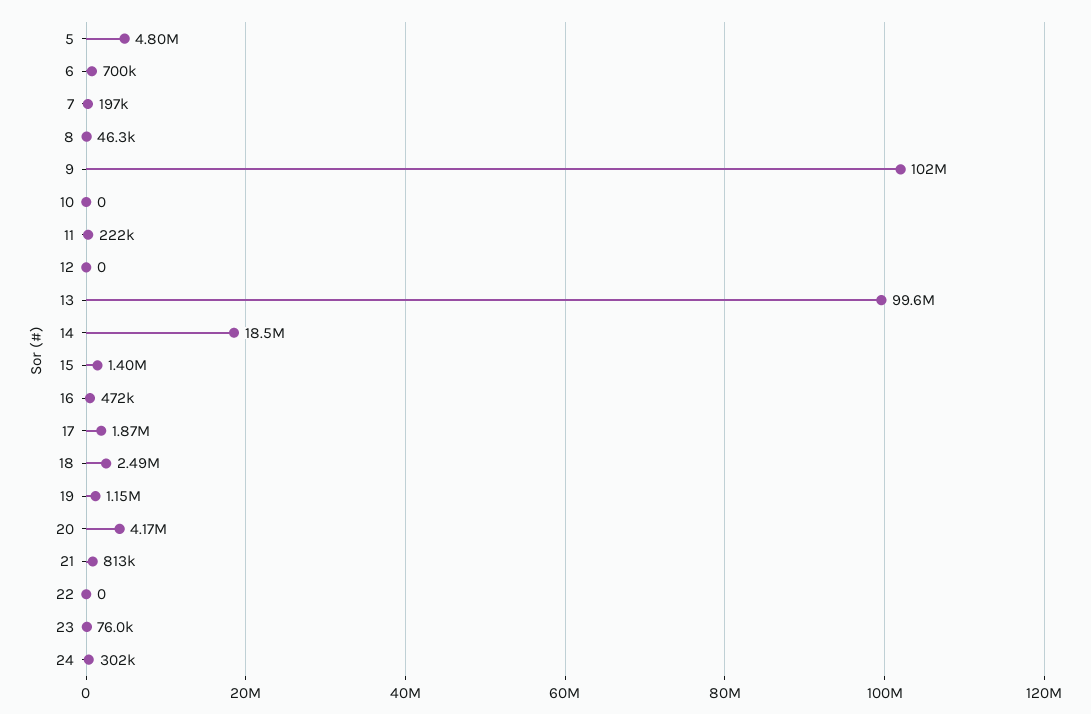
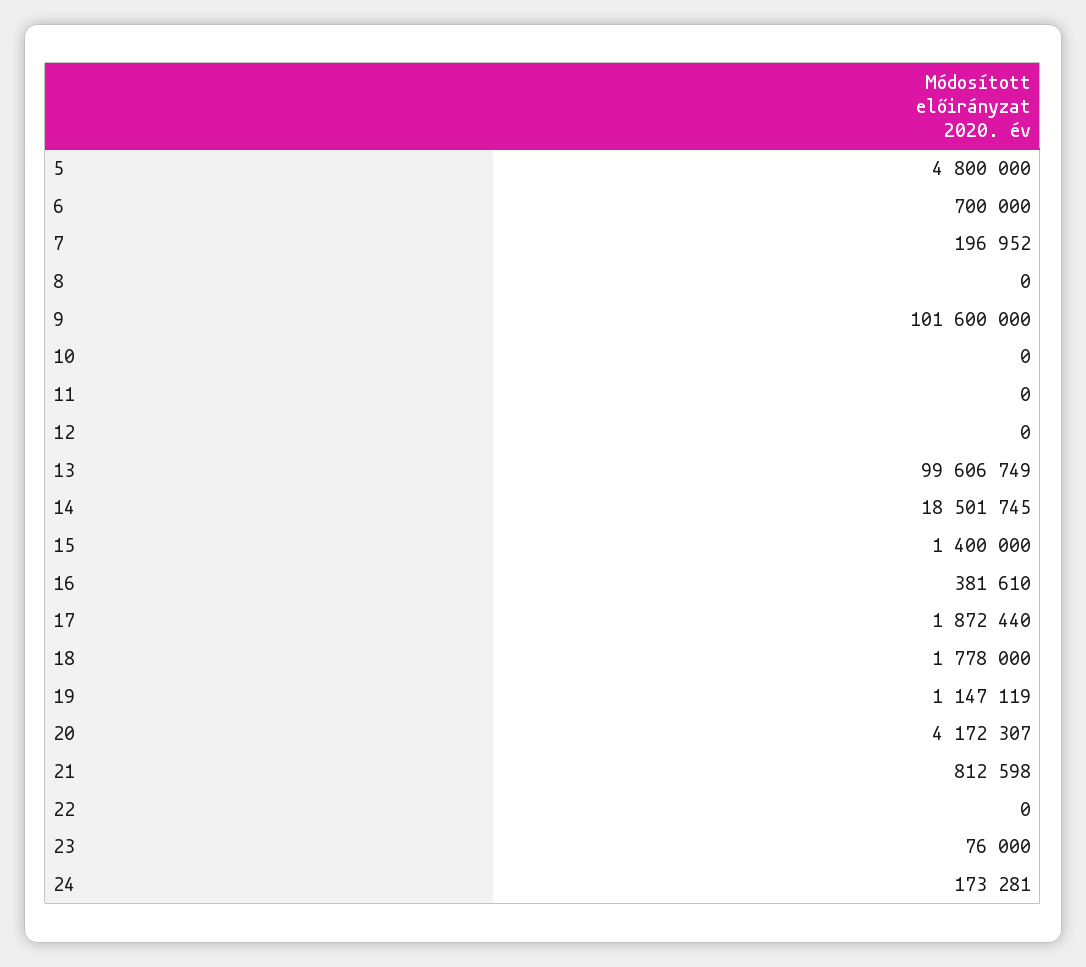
  {
    "5": 4800000,
    "6": 700000,
    "7": 196952,
-   "8": 46300,
+   "8": 0,
    "9": 101600000,
    "10": 0,
-   "11": 222000,
+   "11": 0,
    "12": 0,
    "13": 99606749,
    "14": 18501745,
    "15": 1400000,
-   "16": 472000,
+   "16": 381610,
    "17": 1872440,
-   "18": 2490000,
+   "18": 1778000,
    "19": 1147119,
    "20": 4172307,
    "21": 812598,
    "22": 0,
    "23": 76000,
-   "24": 302000
+   "24": 173281
  }

